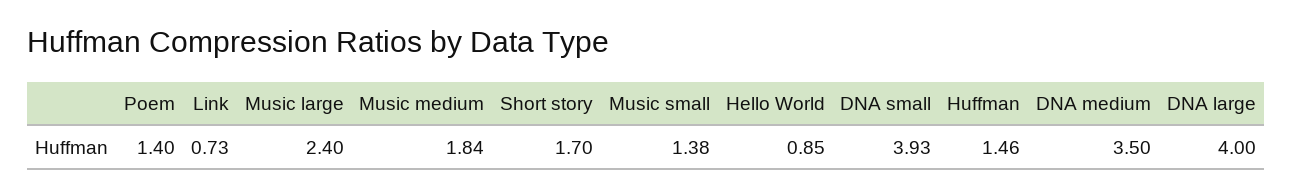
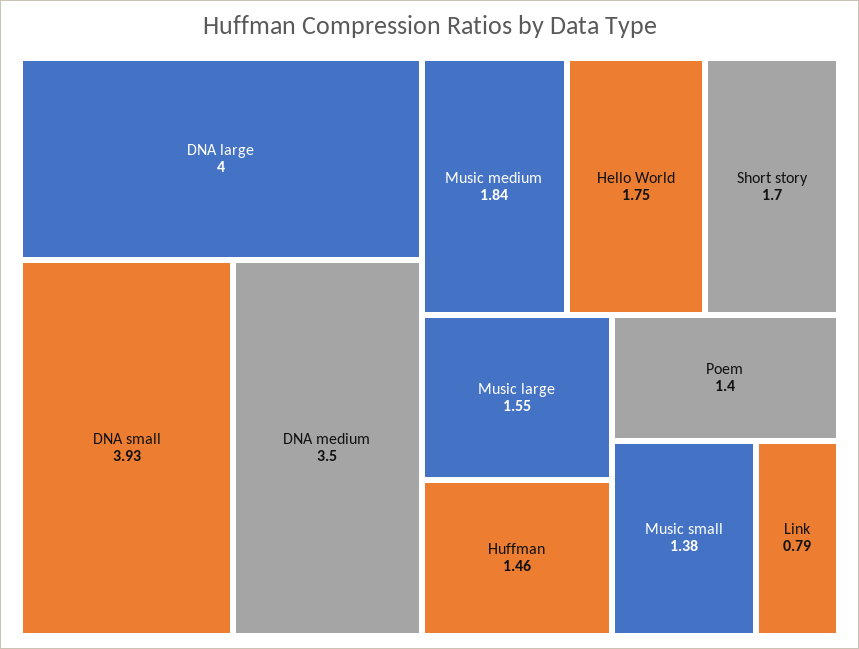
  {
    "Poem": 1.4,
-   "Link": 0.73,
+   "Link": 0.79,
-   "Music large": 2.4,
+   "Music large": 1.55,
    "Music medium": 1.84,
    "Short story": 1.7,
    "Music small": 1.38,
-   "Hello World": 0.85,
+   "Hello World": 1.75,
    "DNA small": 3.93,
    "Huffman": 1.46,
    "DNA medium": 3.5,
    "DNA large": 4
  }

